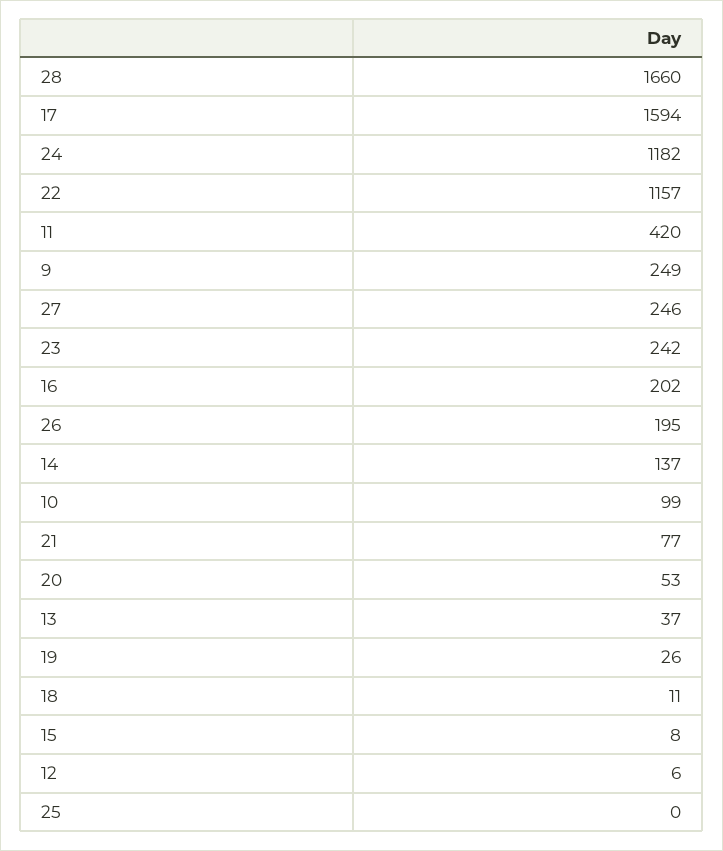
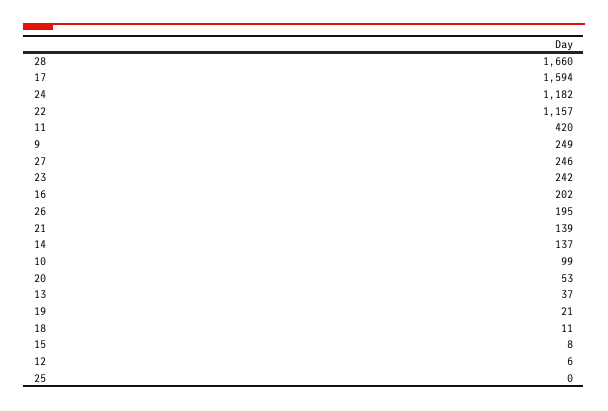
  {
    "28": 1660,
    "17": 1594,
    "24": 1182,
    "22": 1157,
    "11": 420,
    "9": 249,
    "27": 246,
    "23": 242,
    "16": 202,
    "26": 195,
    "14": 137,
    "10": 99,
-   "21": 77,
+   "21": 139,
    "20": 53,
    "13": 37,
-   "19": 26,
+   "19": 21,
    "18": 11,
    "15": 8,
    "12": 6,
    "25": 0
  }

